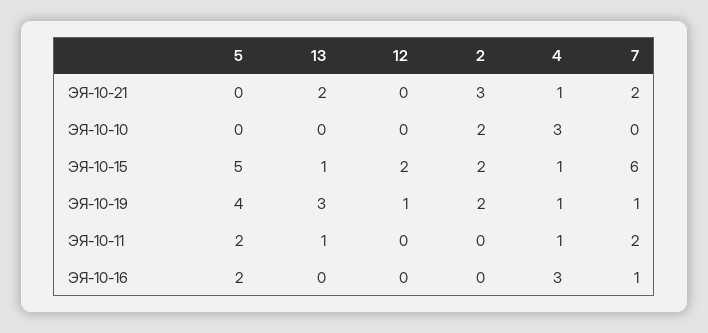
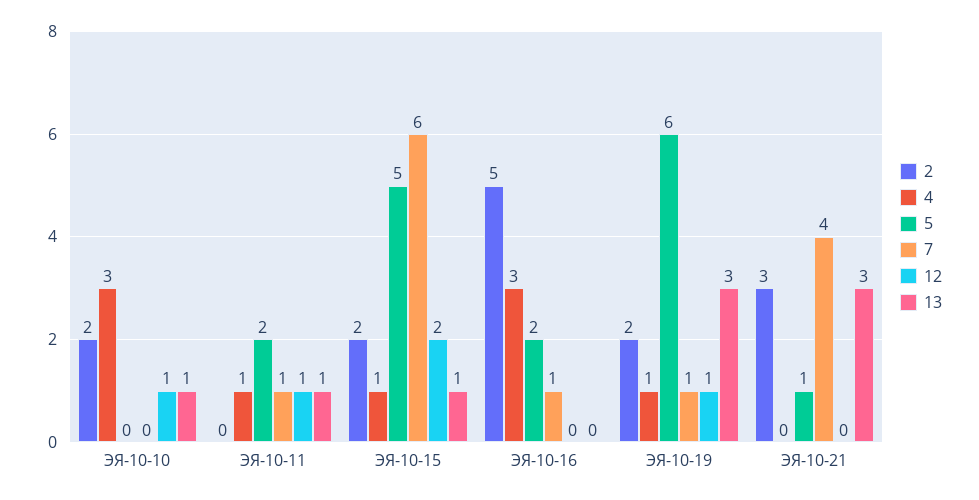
  {
    "5": {
-     "ЭЯ-10-21": 0,
+     "ЭЯ-10-21": 1,
      "ЭЯ-10-10": 0,
      "ЭЯ-10-15": 5,
-     "ЭЯ-10-19": 4,
+     "ЭЯ-10-19": 6,
      "ЭЯ-10-11": 2,
      "ЭЯ-10-16": 2
    },
    "13": {
-     "ЭЯ-10-21": 2,
+     "ЭЯ-10-21": 3,
-     "ЭЯ-10-10": 0,
+     "ЭЯ-10-10": 1,
      "ЭЯ-10-15": 1,
      "ЭЯ-10-19": 3,
      "ЭЯ-10-11": 1,
      "ЭЯ-10-16": 0
    },
    "12": {
      "ЭЯ-10-21": 0,
-     "ЭЯ-10-10": 0,
+     "ЭЯ-10-10": 1,
      "ЭЯ-10-15": 2,
      "ЭЯ-10-19": 1,
-     "ЭЯ-10-11": 0,
+     "ЭЯ-10-11": 1,
      "ЭЯ-10-16": 0
    },
    "2": {
      "ЭЯ-10-21": 3,
      "ЭЯ-10-10": 2,
      "ЭЯ-10-15": 2,
      "ЭЯ-10-19": 2,
      "ЭЯ-10-11": 0,
-     "ЭЯ-10-16": 0
+     "ЭЯ-10-16": 5
    },
    "4": {
-     "ЭЯ-10-21": 1,
+     "ЭЯ-10-21": 0,
      "ЭЯ-10-10": 3,
      "ЭЯ-10-15": 1,
      "ЭЯ-10-19": 1,
      "ЭЯ-10-11": 1,
      "ЭЯ-10-16": 3
    },
    "7": {
-     "ЭЯ-10-21": 2,
+     "ЭЯ-10-21": 4,
      "ЭЯ-10-10": 0,
      "ЭЯ-10-15": 6,
      "ЭЯ-10-19": 1,
-     "ЭЯ-10-11": 2,
+     "ЭЯ-10-11": 1,
      "ЭЯ-10-16": 1
    }
  }

